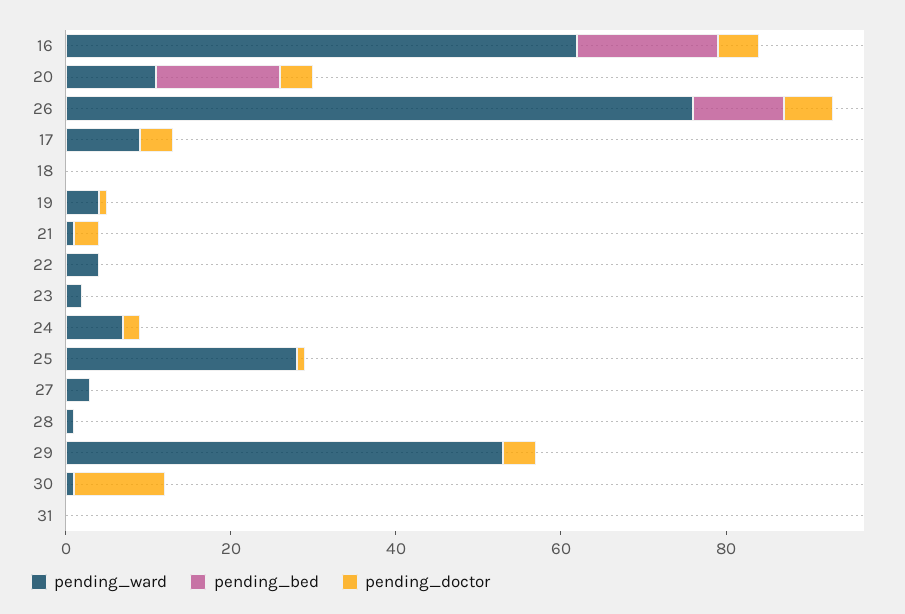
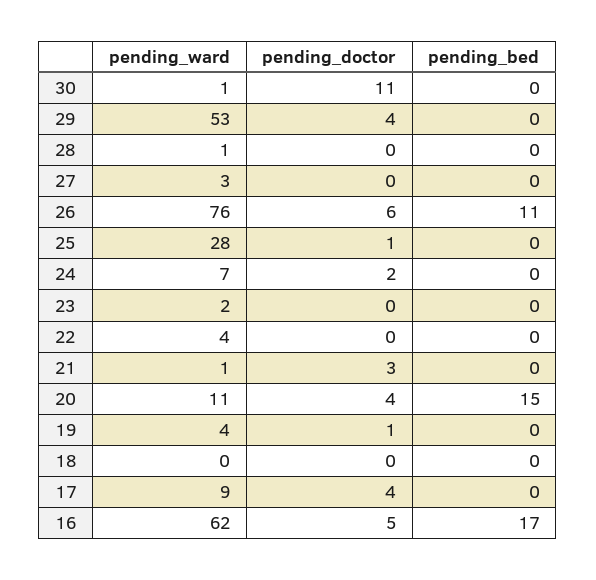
  {
    "pending_ward": {
      "16": 62,
      "20": 11,
      "26": 76,
      "17": 9,
      "18": 0,
      "19": 4,
      "21": 1,
      "22": 4,
      "23": 2,
      "24": 7,
      "25": 28,
      "27": 3,
      "28": 1,
      "29": 53,
-     "30": 1,
+     "30": 1
-     "31": 0
    },
    "pending_bed": {
      "16": 17,
      "20": 15,
      "26": 11,
      "17": 0,
      "18": 0,
      "19": 0,
      "21": 0,
      "22": 0,
      "23": 0,
      "24": 0,
      "25": 0,
      "27": 0,
      "28": 0,
      "29": 0,
-     "30": 0,
+     "30": 0
-     "31": 0
    },
    "pending_doctor": {
      "16": 5,
      "20": 4,
      "26": 6,
      "17": 4,
      "18": 0,
      "19": 1,
      "21": 3,
      "22": 0,
      "23": 0,
      "24": 2,
      "25": 1,
      "27": 0,
      "28": 0,
      "29": 4,
-     "30": 11,
+     "30": 11
-     "31": 0
    }
  }

